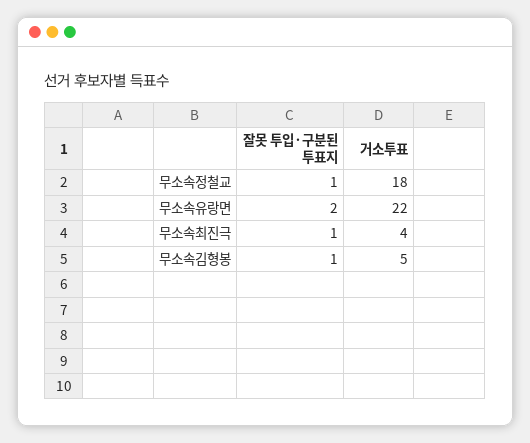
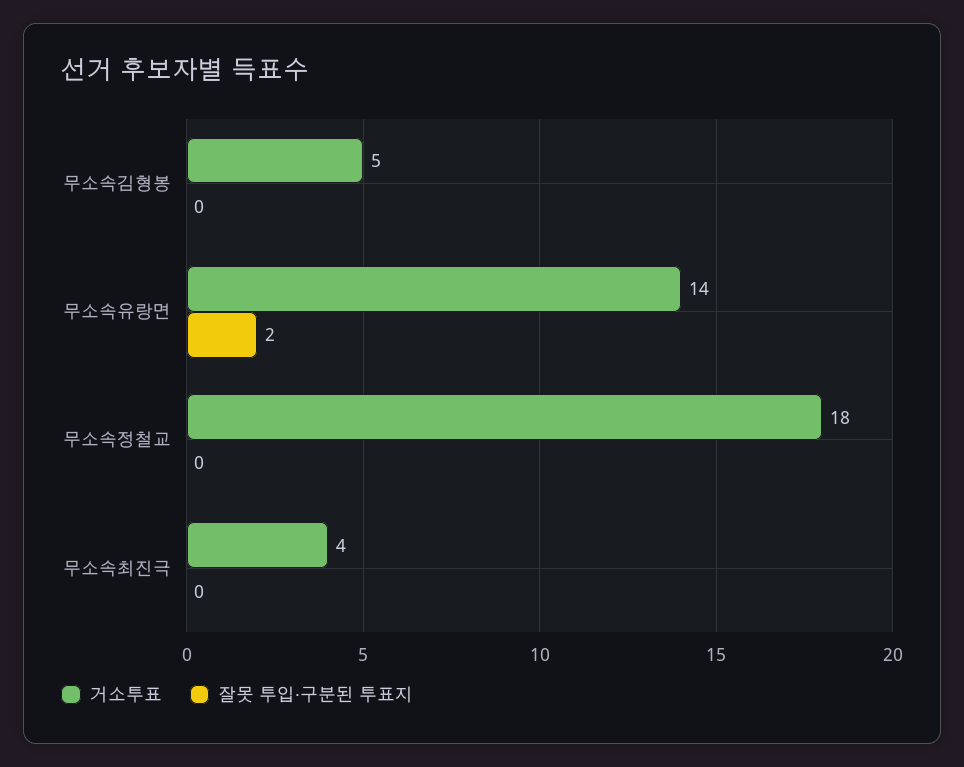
  {
    "잘못 투입·구분된 투표지": {
-     "무소속정철교": 1,
+     "무소속정철교": 0,
      "무소속유랑면": 2,
-     "무소속최진극": 1,
+     "무소속최진극": 0,
-     "무소속김형봉": 1
+     "무소속김형봉": 0
    },
    "거소투표": {
      "무소속정철교": 18,
-     "무소속유랑면": 22,
+     "무소속유랑면": 14,
      "무소속최진극": 4,
      "무소속김형봉": 5
    }
  }

